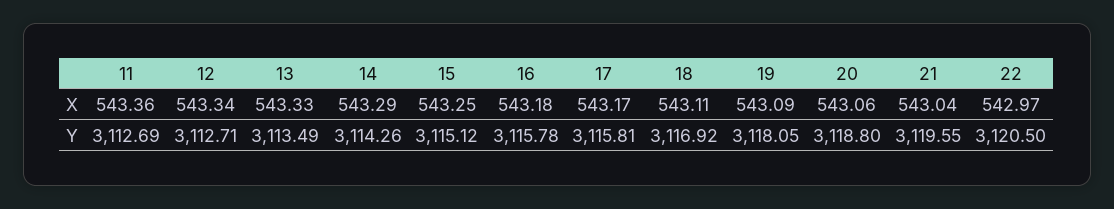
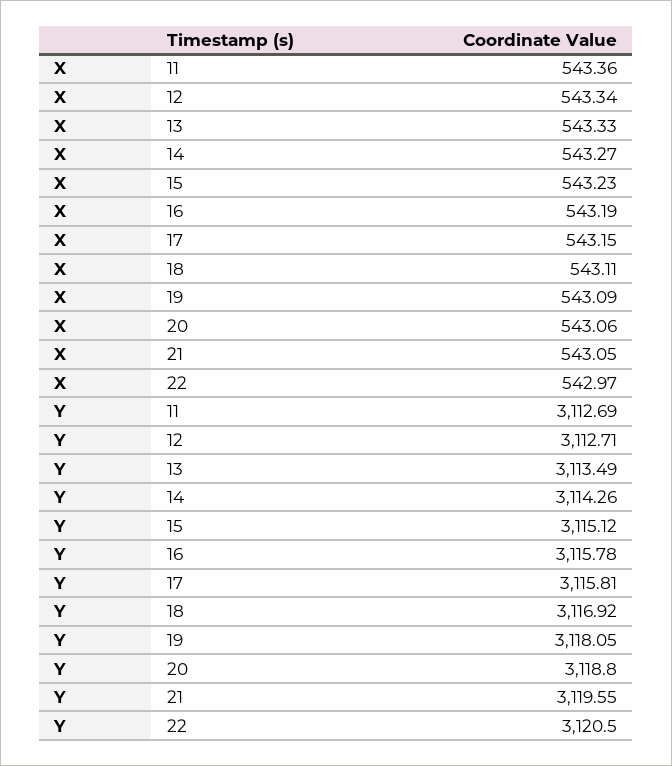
  {
    "11": {
      "X": 543.36,
      "Y": 3112.69
    },
    "12": {
      "X": 543.34,
      "Y": 3112.71
    },
    "13": {
      "X": 543.33,
      "Y": 3113.49
    },
    "14": {
-     "X": 543.29,
+     "X": 543.27,
      "Y": 3114.26
    },
    "15": {
-     "X": 543.25,
+     "X": 543.23,
      "Y": 3115.12
    },
    "16": {
-     "X": 543.18,
+     "X": 543.19,
      "Y": 3115.78
    },
    "17": {
-     "X": 543.17,
+     "X": 543.15,
      "Y": 3115.81
    },
    "18": {
      "X": 543.11,
      "Y": 3116.92
    },
    "19": {
      "X": 543.09,
      "Y": 3118.05
    },
    "20": {
      "X": 543.06,
      "Y": 3118.8
    },
    "21": {
-     "X": 543.04,
+     "X": 543.05,
      "Y": 3119.55
    },
    "22": {
      "X": 542.97,
      "Y": 3120.5
    }
  }

